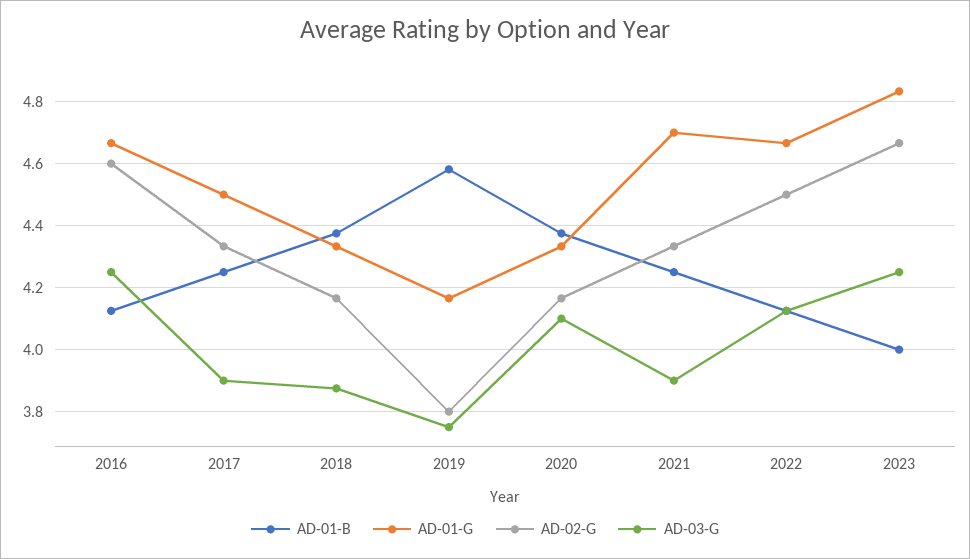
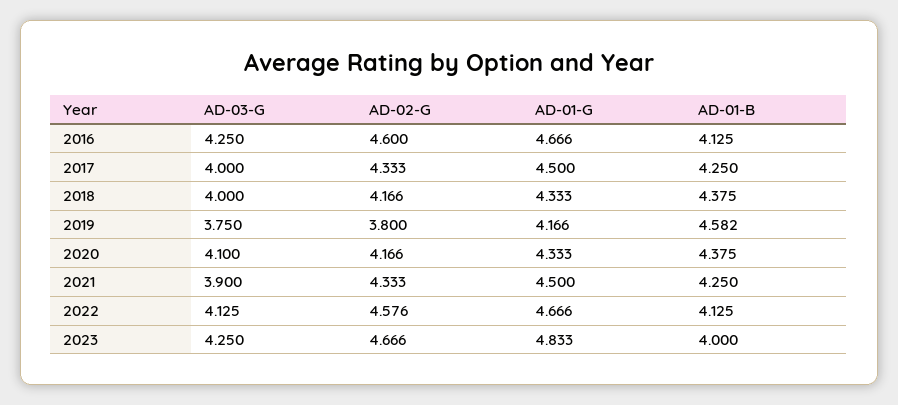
  {
    "AD-01-B": {
      "2016": 4.125,
      "2017": 4.25,
      "2018": 4.375,
      "2019": 4.582,
      "2020": 4.375,
      "2021": 4.25,
      "2022": 4.125,
      "2023": 4
    },
    "AD-01-G": {
      "2016": 4.666,
      "2017": 4.5,
      "2018": 4.333,
      "2019": 4.166,
      "2020": 4.333,
-     "2021": 4.7,
+     "2021": 4.5,
      "2022": 4.666,
      "2023": 4.833
    },
    "AD-02-G": {
      "2016": 4.6,
      "2017": 4.333,
      "2018": 4.166,
      "2019": 3.8,
      "2020": 4.166,
      "2021": 4.333,
-     "2022": 4.5,
+     "2022": 4.576,
      "2023": 4.666
    },
    "AD-03-G": {
      "2016": 4.25,
-     "2017": 3.9,
+     "2017": 4,
-     "2018": 3.88,
+     "2018": 4,
      "2019": 3.75,
      "2020": 4.1,
      "2021": 3.9,
      "2022": 4.125,
      "2023": 4.25
    }
  }

